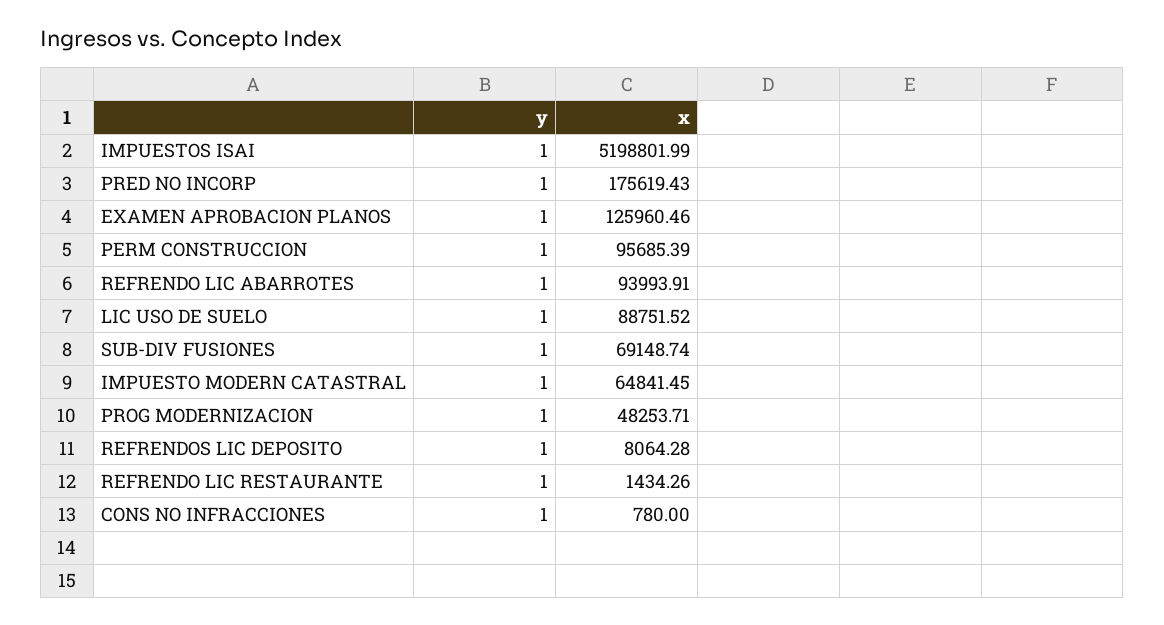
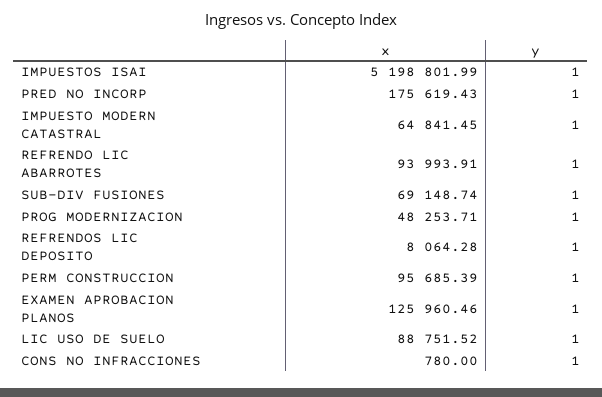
  {
    "y": {
      "IMPUESTOS ISAI": 1,
      "PRED NO INCORP": 1,
      "EXAMEN APROBACION PLANOS": 1,
      "PERM CONSTRUCCION": 1,
      "REFRENDO LIC ABARROTES": 1,
      "LIC USO DE SUELO": 1,
      "SUB-DIV FUSIONES": 1,
      "IMPUESTO MODERN CATASTRAL": 1,
      "PROG MODERNIZACION": 1,
      "REFRENDOS LIC DEPOSITO": 1,
-     "REFRENDO LIC RESTAURANTE": 1,
      "CONS NO INFRACCIONES": 1
    },
    "x": {
      "IMPUESTOS ISAI": 5198801.99,
      "PRED NO INCORP": 175619.43,
      "EXAMEN APROBACION PLANOS": 125960.46,
      "PERM CONSTRUCCION": 95685.39,
      "REFRENDO LIC ABARROTES": 93993.91,
      "LIC USO DE SUELO": 88751.52,
      "SUB-DIV FUSIONES": 69148.74,
      "IMPUESTO MODERN CATASTRAL": 64841.45,
      "PROG MODERNIZACION": 48253.71,
      "REFRENDOS LIC DEPOSITO": 8064.28,
-     "REFRENDO LIC RESTAURANTE": 1434.26,
      "CONS NO INFRACCIONES": 780
    }
  }

